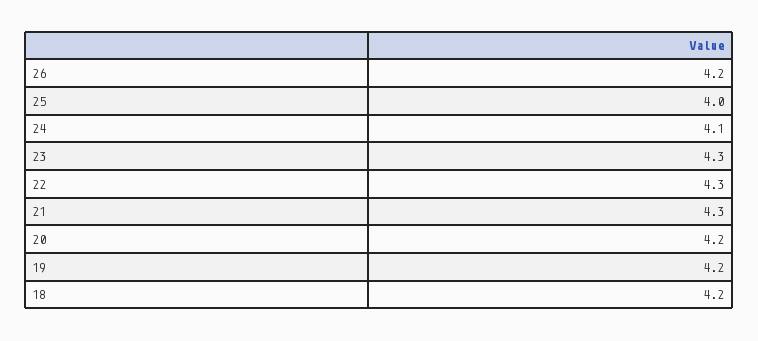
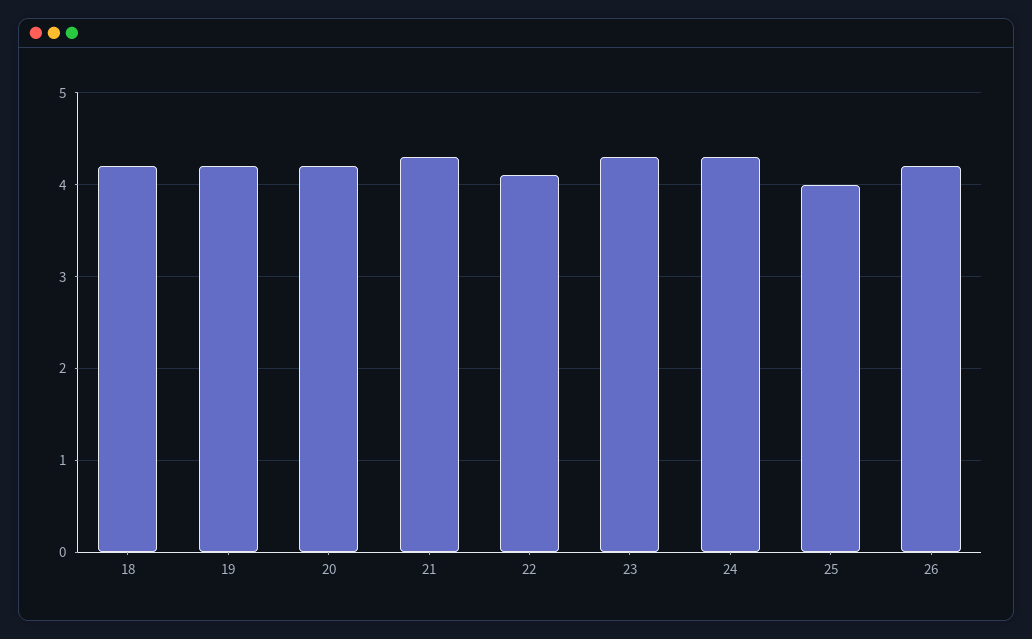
  {
    "26": 4.2,
    "25": 4,
-   "24": 4.1,
+   "24": 4.3,
    "23": 4.3,
-   "22": 4.3,
+   "22": 4.1,
    "21": 4.3,
    "20": 4.2,
    "19": 4.2,
    "18": 4.2
  }

